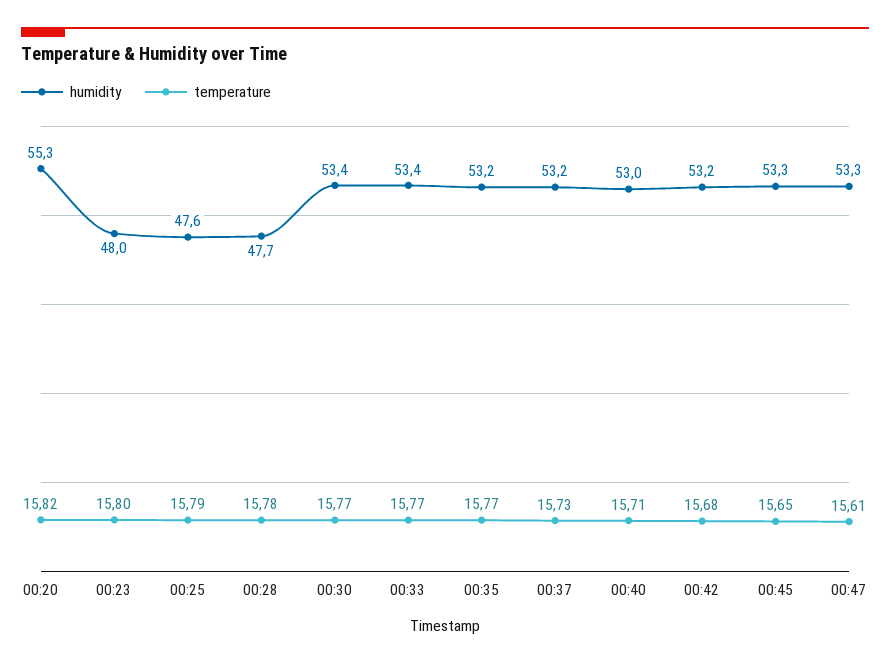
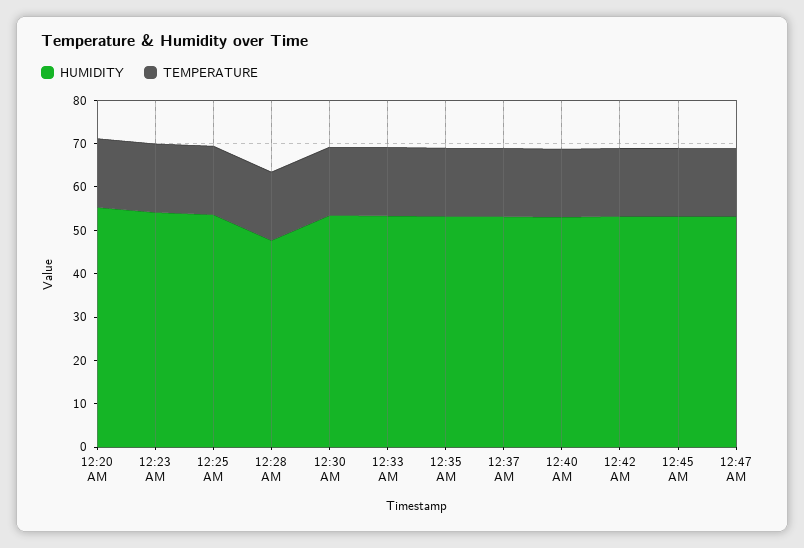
  {
    "humidity": {
      "00:20": 55.3,
-     "00:23": 48,
+     "00:23": 54,
-     "00:25": 47.6,
+     "00:25": 54,
      "00:28": 47.7,
      "00:30": 53.4,
      "00:33": 53.4,
      "00:35": 53.2,
      "00:37": 53.2,
      "00:40": 53,
      "00:42": 53.2,
      "00:45": 53.3,
      "00:47": 53.3
    },
    "temperature": {
      "00:20": 15.82,
      "00:23": 15.8,
      "00:25": 15.79,
      "00:28": 15.78,
      "00:30": 15.77,
      "00:33": 15.77,
      "00:35": 15.77,
      "00:37": 15.73,
      "00:40": 15.71,
      "00:42": 15.68,
      "00:45": 15.65,
      "00:47": 15.61
    }
  }

